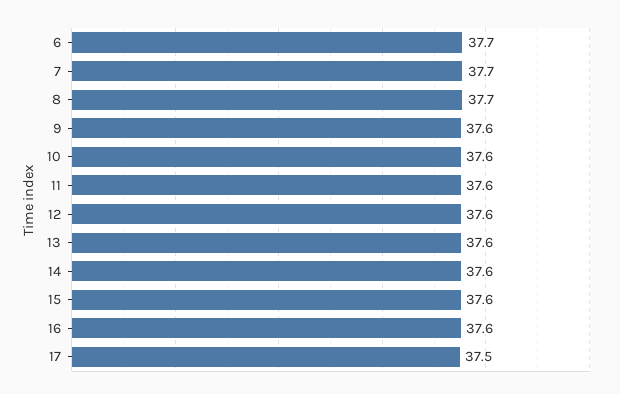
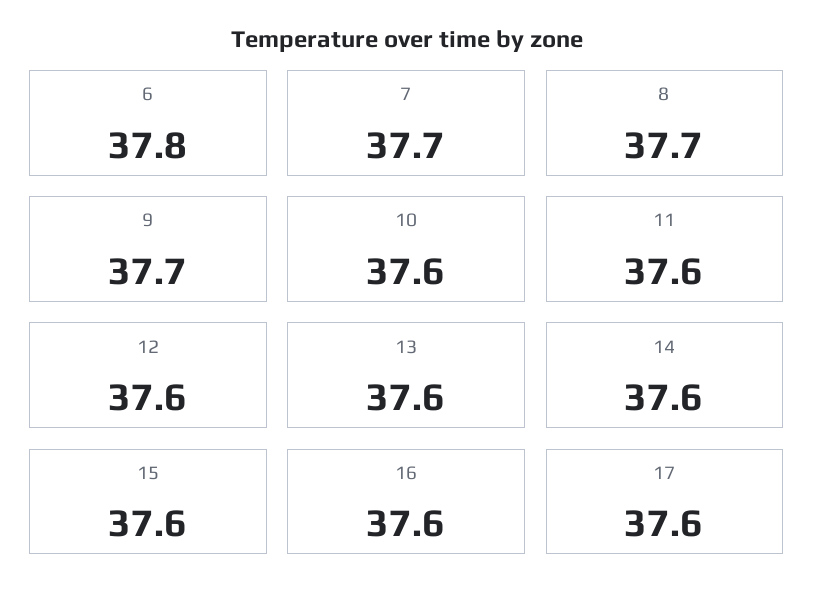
  {
-   "6": 37.7,
+   "6": 37.8,
    "7": 37.7,
    "8": 37.7,
-   "9": 37.6,
+   "9": 37.7,
    "10": 37.6,
    "11": 37.6,
    "12": 37.6,
    "13": 37.6,
    "14": 37.6,
    "15": 37.6,
    "16": 37.6,
-   "17": 37.5
+   "17": 37.6
  }

